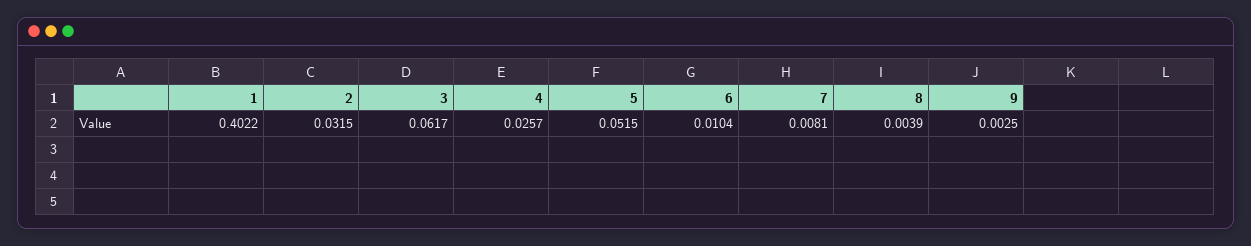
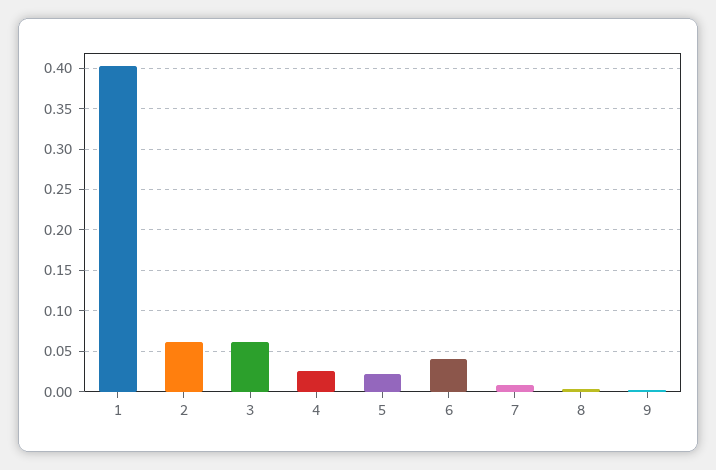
  {
    "1": 0.4022,
-   "2": 0.0315,
+   "2": 0.06,
    "3": 0.0617,
    "4": 0.0257,
-   "5": 0.0515,
+   "5": 0.02,
-   "6": 0.0104,
+   "6": 0.04,
    "7": 0.0081,
    "8": 0.0039,
    "9": 0.0025
  }

